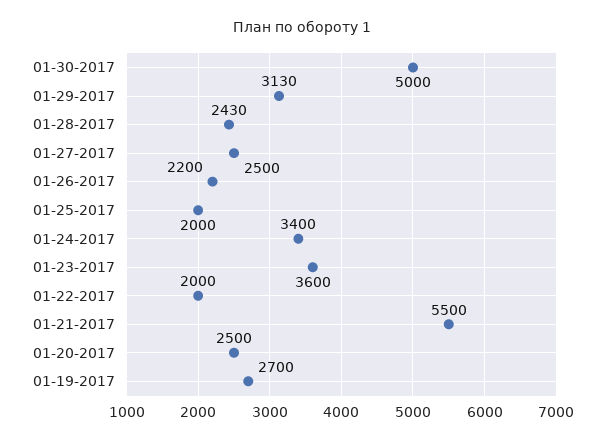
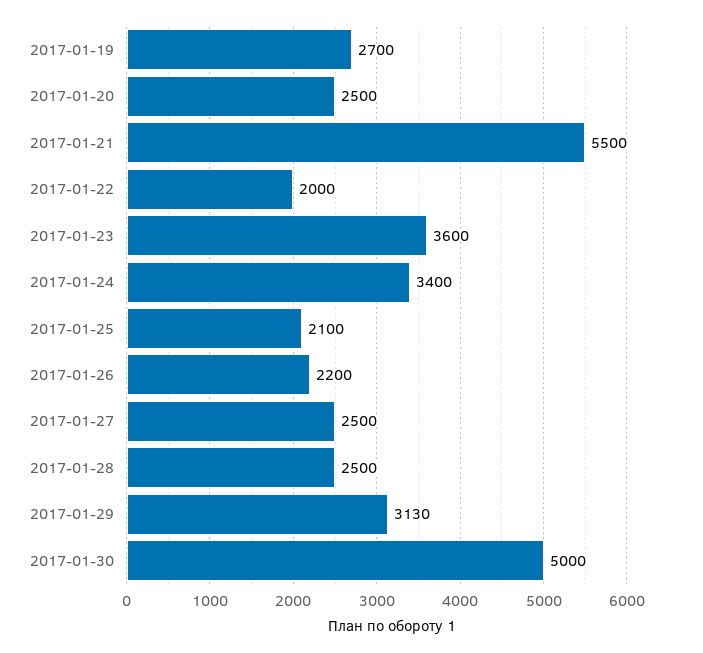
  {
    "01-30-2017": 5000,
    "01-29-2017": 3130,
-   "01-28-2017": 2430,
+   "01-28-2017": 2500,
    "01-27-2017": 2500,
    "01-26-2017": 2200,
-   "01-25-2017": 2000,
+   "01-25-2017": 2100,
    "01-24-2017": 3400,
    "01-23-2017": 3600,
    "01-22-2017": 2000,
    "01-21-2017": 5500,
    "01-20-2017": 2500,
    "01-19-2017": 2700
  }

